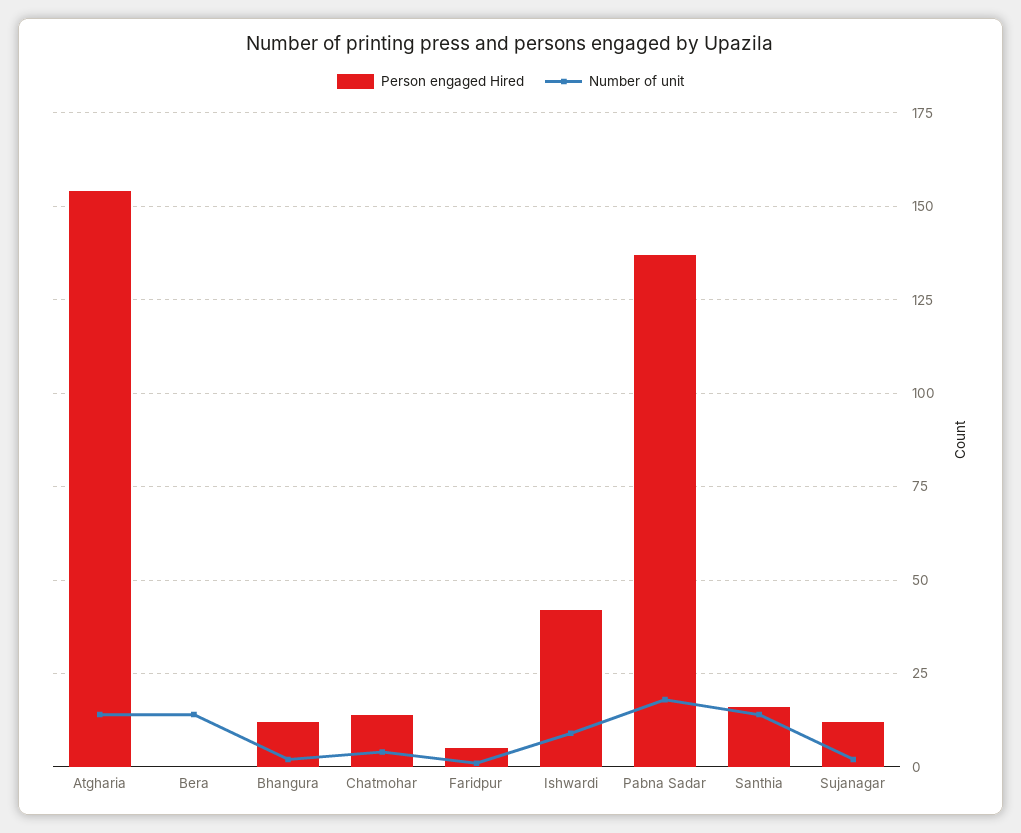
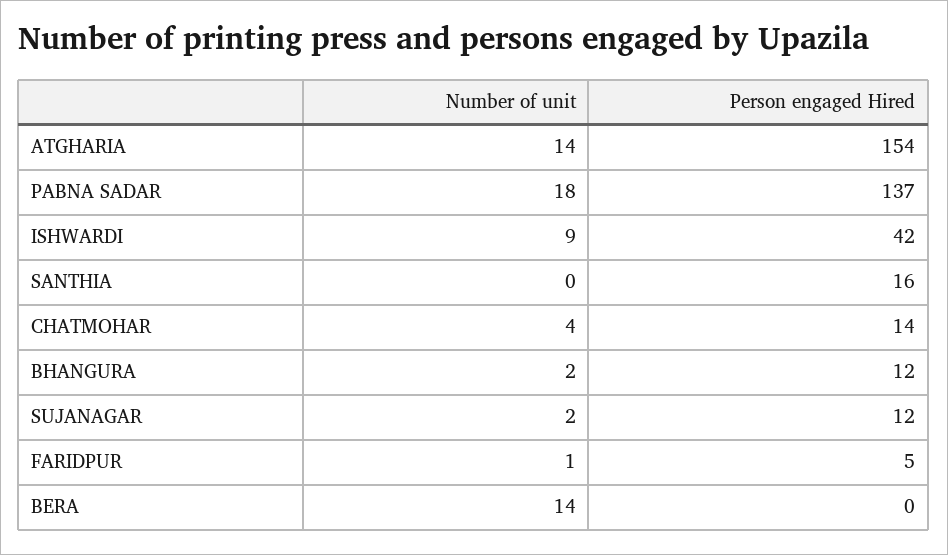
  {
    "Person engaged Hired": {
      "Atgharia": 154,
      "Bera": 0,
      "Bhangura": 12,
      "Chatmohar": 14,
      "Faridpur": 5,
      "Ishwardi": 42,
      "Pabna Sadar": 137,
      "Santhia": 16,
      "Sujanagar": 12
    },
    "Number of unit": {
      "Atgharia": 14,
      "Bera": 14,
      "Bhangura": 2,
      "Chatmohar": 4,
      "Faridpur": 1,
      "Ishwardi": 9,
      "Pabna Sadar": 18,
-     "Santhia": 15,
+     "Santhia": 0,
      "Sujanagar": 2
    }
  }

